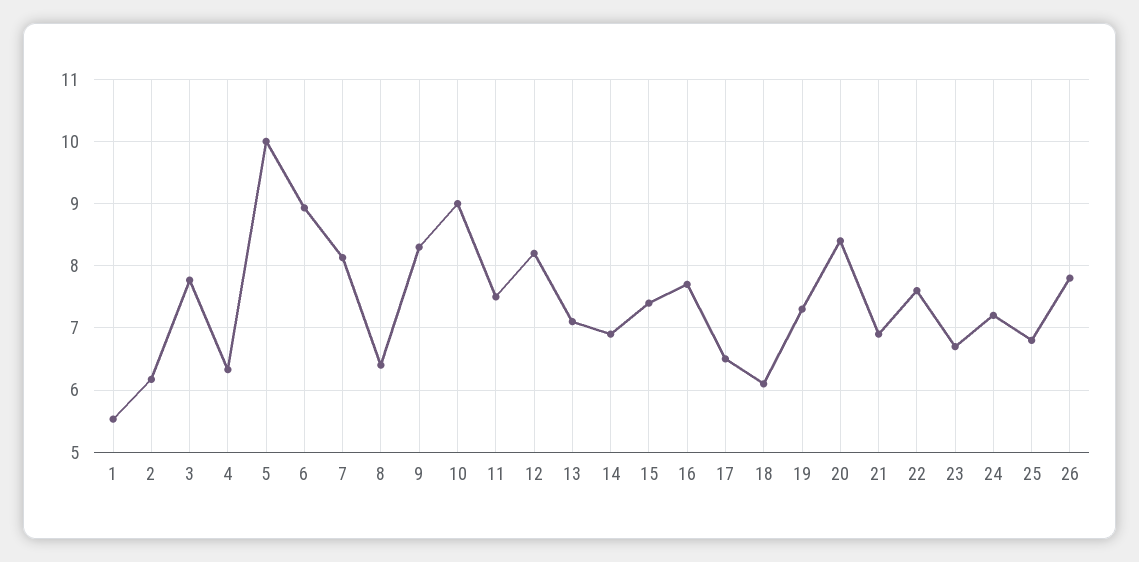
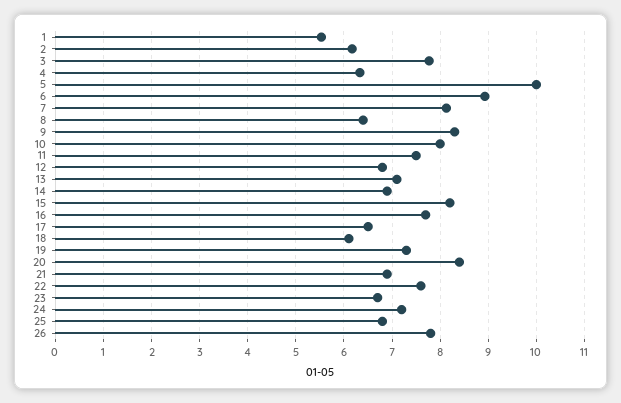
  {
    "1": 5.5,
    "2": 6.2,
    "3": 7.8,
    "4": 6.3,
    "5": 10,
    "6": 8.9,
    "7": 8.1,
    "8": 6.4,
    "9": 8.3,
-   "10": 9,
+   "10": 8,
    "11": 7.5,
-   "12": 8.2,
+   "12": 6.8,
    "13": 7.1,
    "14": 6.9,
-   "15": 7.4,
+   "15": 8.2,
    "16": 7.7,
    "17": 6.5,
    "18": 6.1,
    "19": 7.3,
    "20": 8.4,
    "21": 6.9,
    "22": 7.6,
    "23": 6.7,
    "24": 7.2,
    "25": 6.8,
    "26": 7.8
  }

